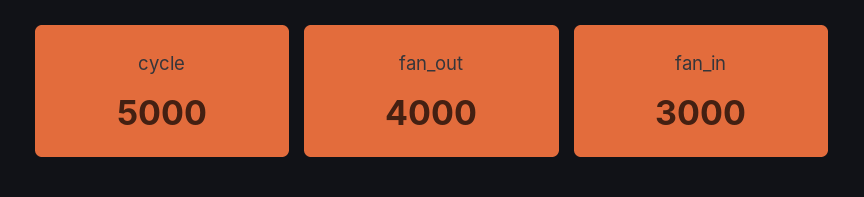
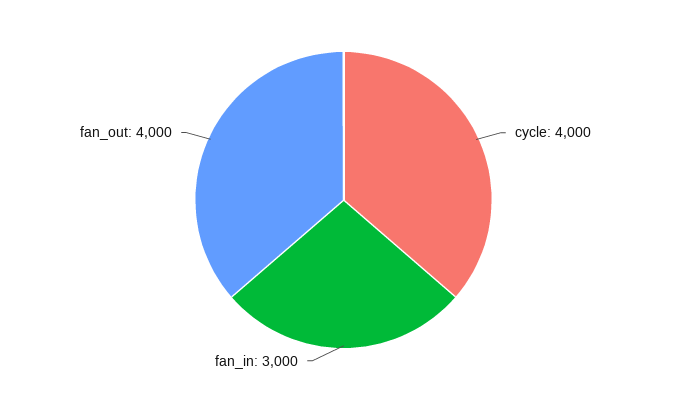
  {
-   "cycle": 5000,
+   "cycle": 4000,
    "fan_out": 4000,
    "fan_in": 3000
  }

